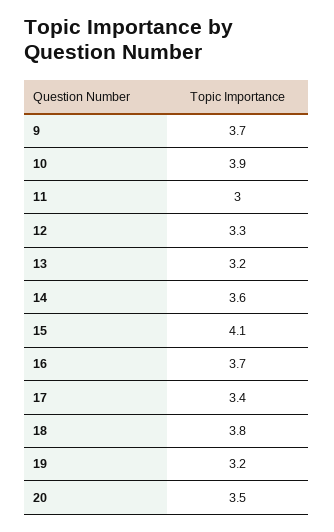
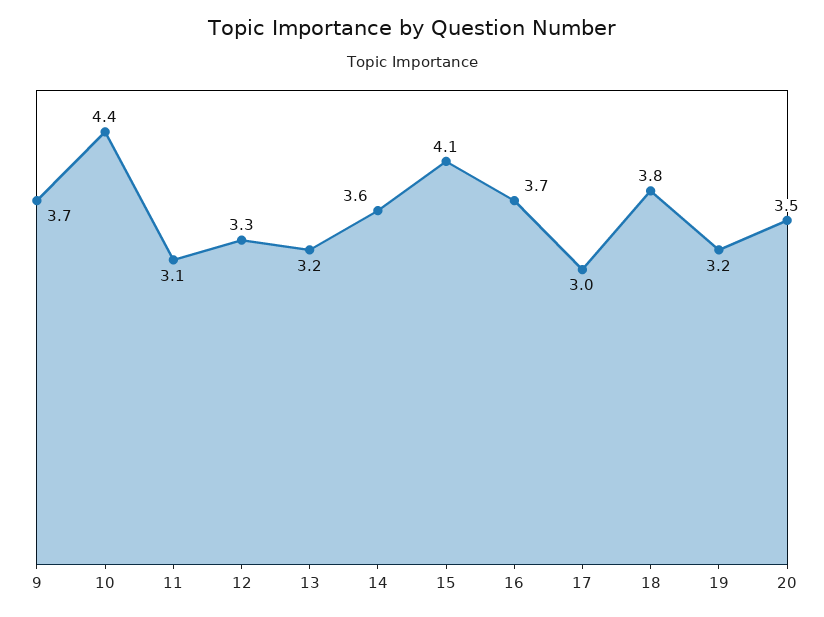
  {
    "9": 3.7,
-   "10": 3.9,
+   "10": 4.4,
-   "11": 3,
+   "11": 3.1,
    "12": 3.3,
    "13": 3.2,
    "14": 3.6,
    "15": 4.1,
    "16": 3.7,
-   "17": 3.4,
+   "17": 3,
    "18": 3.8,
    "19": 3.2,
    "20": 3.5
  }

